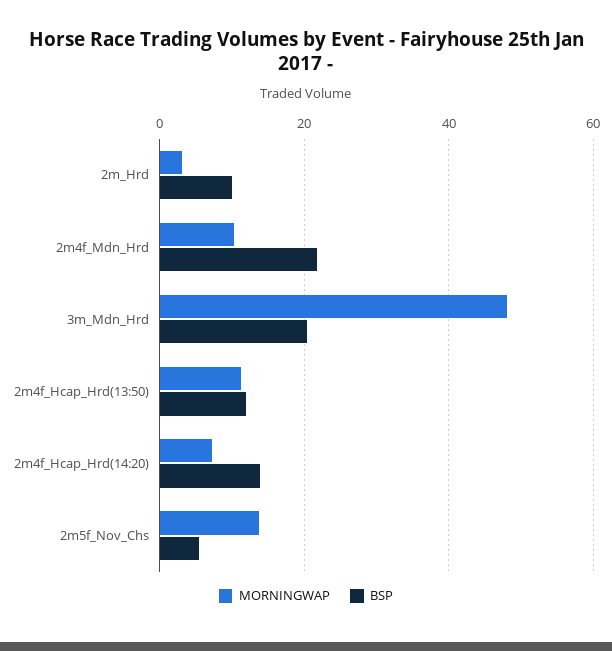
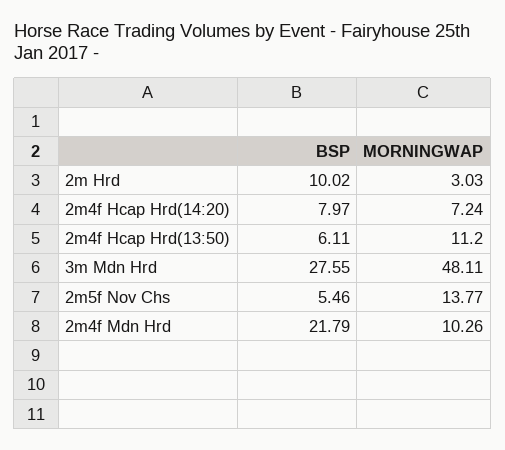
  {
    "MORNINGWAP": {
      "2m_Hrd": 3.03,
      "2m4f_Mdn_Hrd": 10.26,
      "3m_Mdn_Hrd": 48.11,
      "2m4f_Hcap_Hrd(13:50)": 11.2,
      "2m4f_Hcap_Hrd(14:20)": 7.24,
      "2m5f_Nov_Chs": 13.77
    },
    "BSP": {
      "2m_Hrd": 10.02,
      "2m4f_Mdn_Hrd": 21.79,
-     "3m_Mdn_Hrd": 20,
+     "3m_Mdn_Hrd": 27.55,
-     "2m4f_Hcap_Hrd(13:50)": 12,
+     "2m4f_Hcap_Hrd(13:50)": 6.11,
-     "2m4f_Hcap_Hrd(14:20)": 14,
+     "2m4f_Hcap_Hrd(14:20)": 7.97,
      "2m5f_Nov_Chs": 5.46
    }
  }

